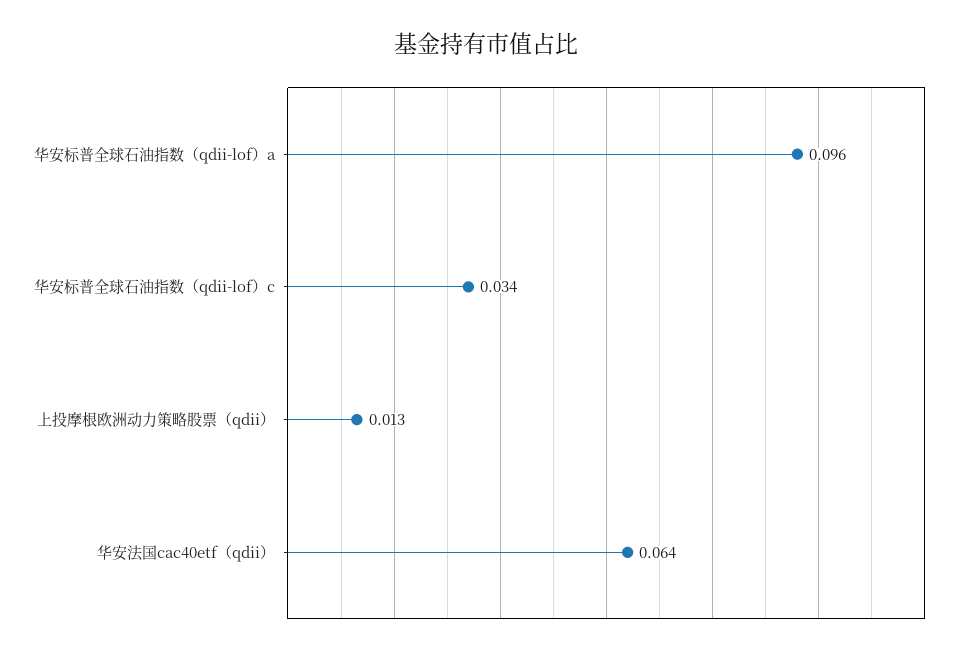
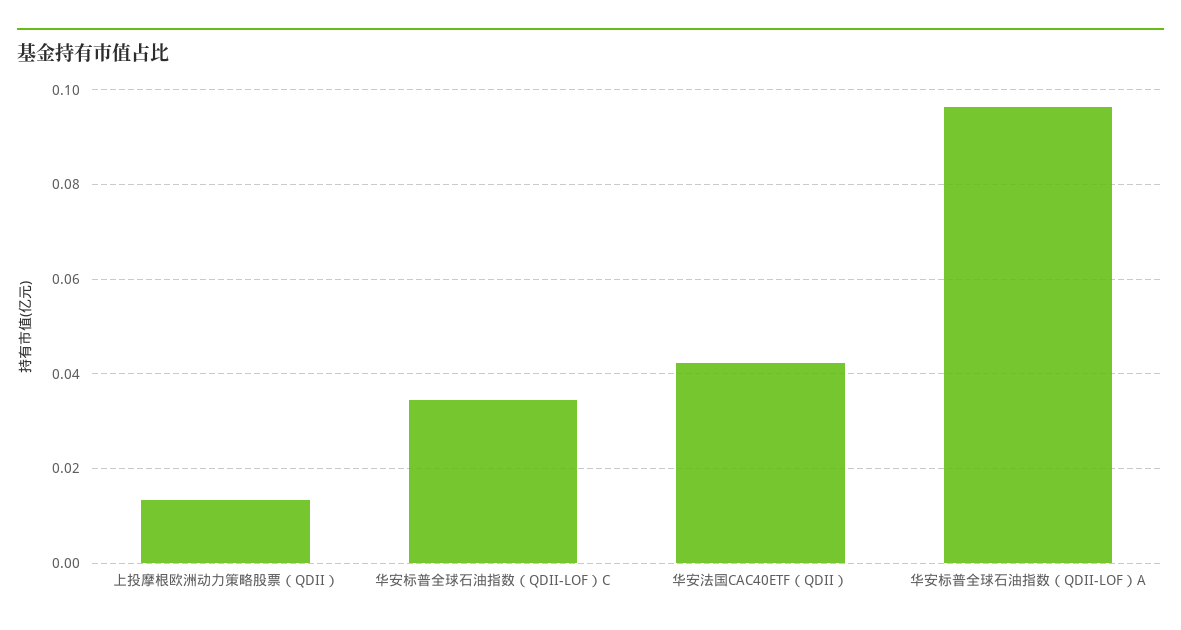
  {
    "华安标普全球石油指数（qdii-lof）a": 0.096,
    "华安标普全球石油指数（qdii-lof）c": 0.034,
    "上投摩根欧洲动力策略股票（qdii）": 0.013,
-   "华安法国cac40etf（qdii）": 0.064
+   "华安法国cac40etf（qdii）": 0.042
  }

